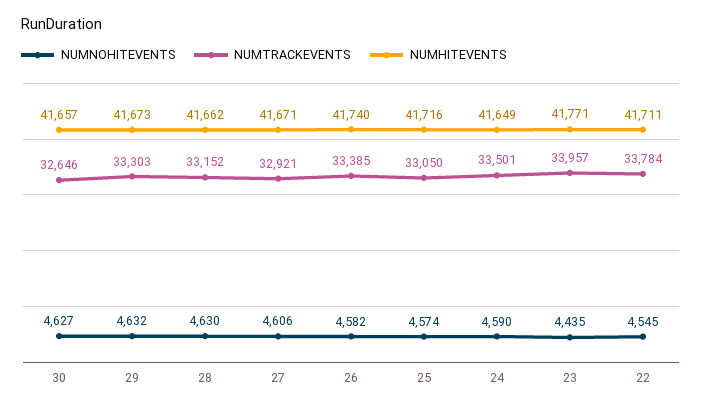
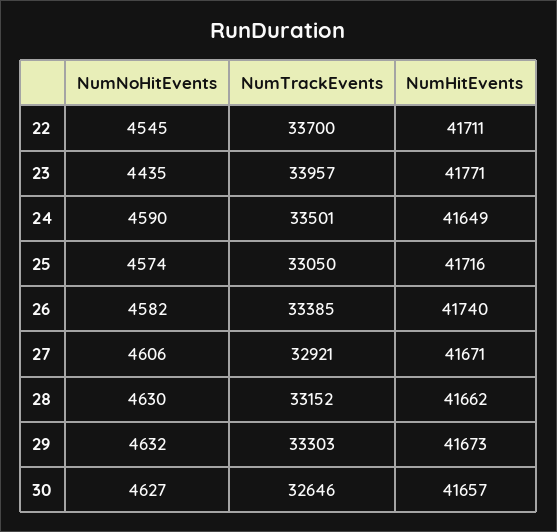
  {
    "NUMNOHITEVENTS": {
      "30": 4627,
      "29": 4632,
      "28": 4630,
      "27": 4606,
      "26": 4582,
      "25": 4574,
      "24": 4590,
      "23": 4435,
      "22": 4545
    },
    "NUMTRACKEVENTS": {
      "30": 32646,
      "29": 33303,
      "28": 33152,
      "27": 32921,
      "26": 33385,
      "25": 33050,
      "24": 33501,
      "23": 33957,
-     "22": 33784
+     "22": 33700
    },
    "NUMHITEVENTS": {
      "30": 41657,
      "29": 41673,
      "28": 41662,
      "27": 41671,
      "26": 41740,
      "25": 41716,
      "24": 41649,
      "23": 41771,
      "22": 41711
    }
  }

